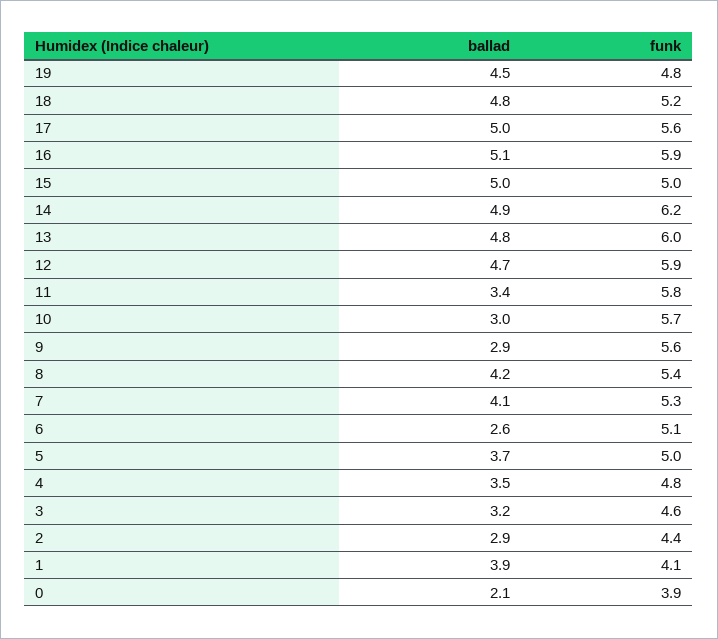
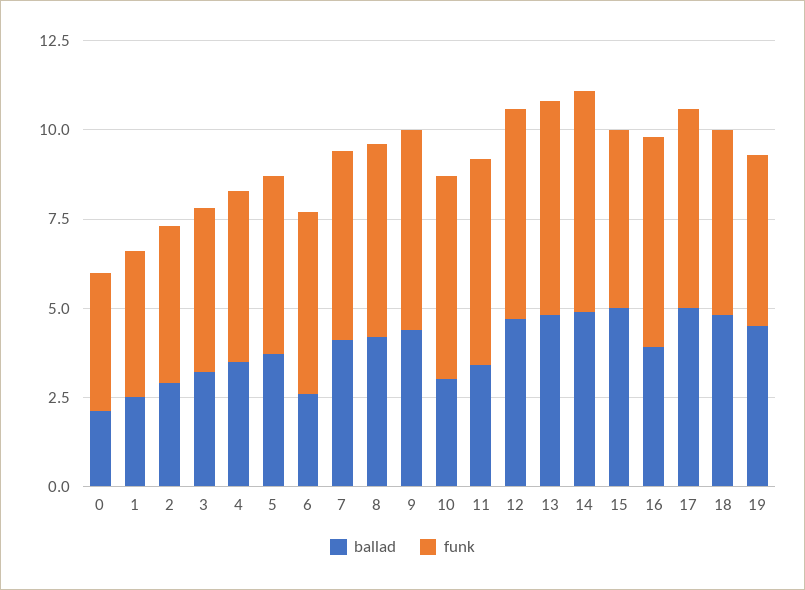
  {
    "ballad": {
      "19": 4.5,
      "18": 4.8,
      "17": 5,
-     "16": 5.1,
+     "16": 4,
      "15": 5,
      "14": 4.9,
      "13": 4.8,
      "12": 4.7,
      "11": 3.4,
      "10": 3,
-     "9": 2.9,
+     "9": 4.5,
      "8": 4.2,
      "7": 4.1,
      "6": 2.6,
      "5": 3.7,
      "4": 3.5,
      "3": 3.2,
      "2": 2.9,
-     "1": 3.9,
+     "1": 2.5,
      "0": 2.1
    },
    "funk": {
      "19": 4.8,
      "18": 5.2,
      "17": 5.6,
      "16": 5.9,
      "15": 5,
      "14": 6.2,
      "13": 6,
      "12": 5.9,
      "11": 5.8,
      "10": 5.7,
      "9": 5.6,
      "8": 5.4,
      "7": 5.3,
      "6": 5.1,
      "5": 5,
      "4": 4.8,
      "3": 4.6,
      "2": 4.4,
      "1": 4.1,
      "0": 3.9
    }
  }

